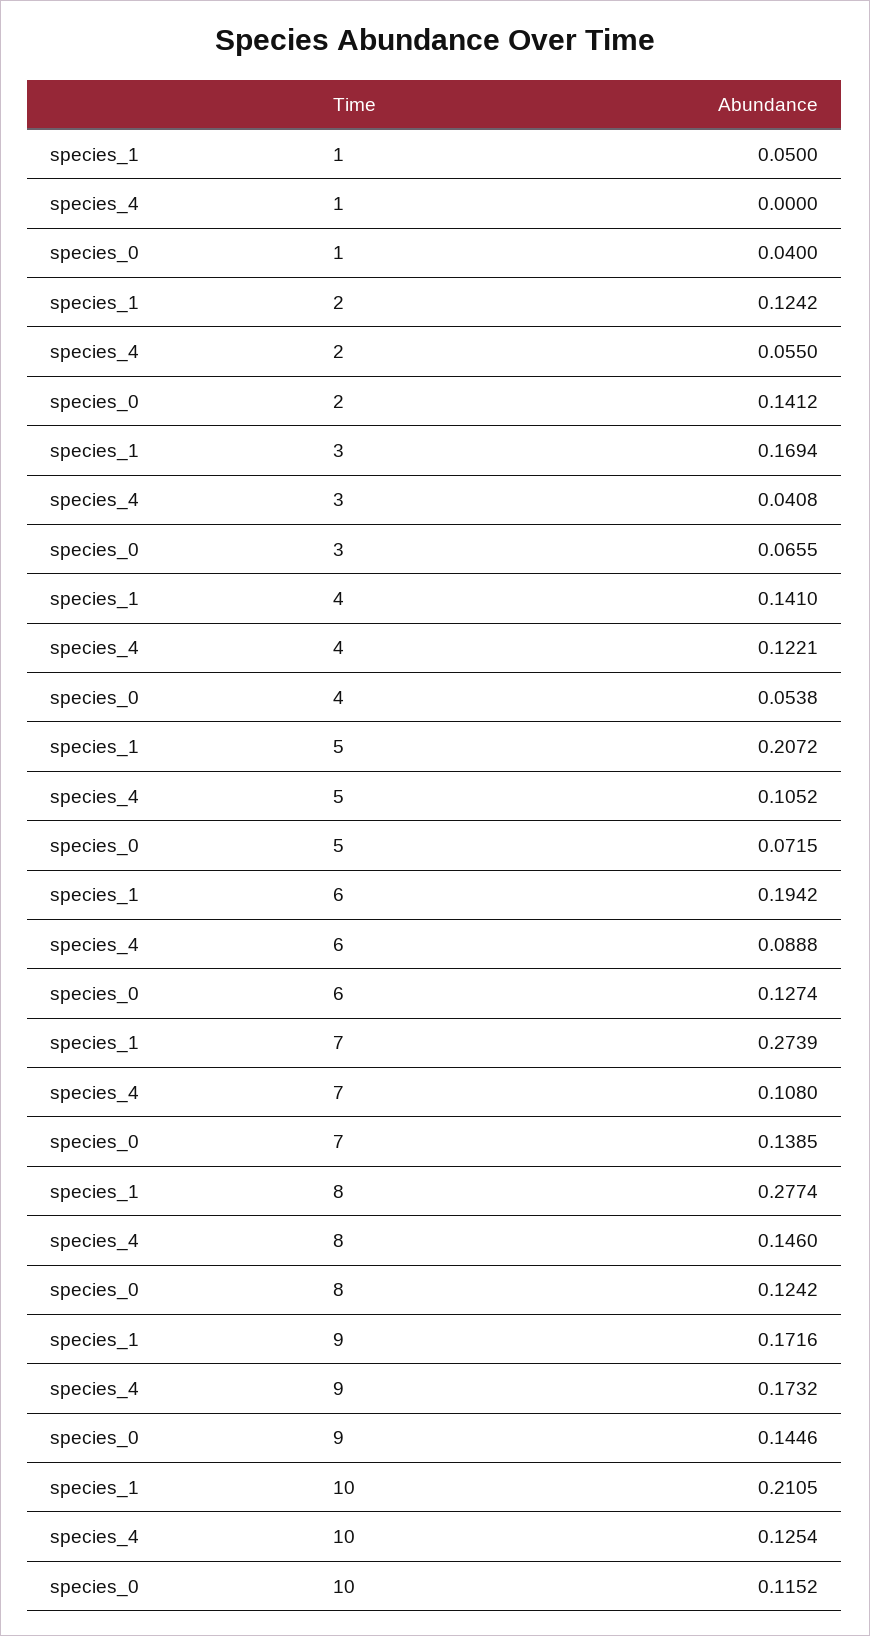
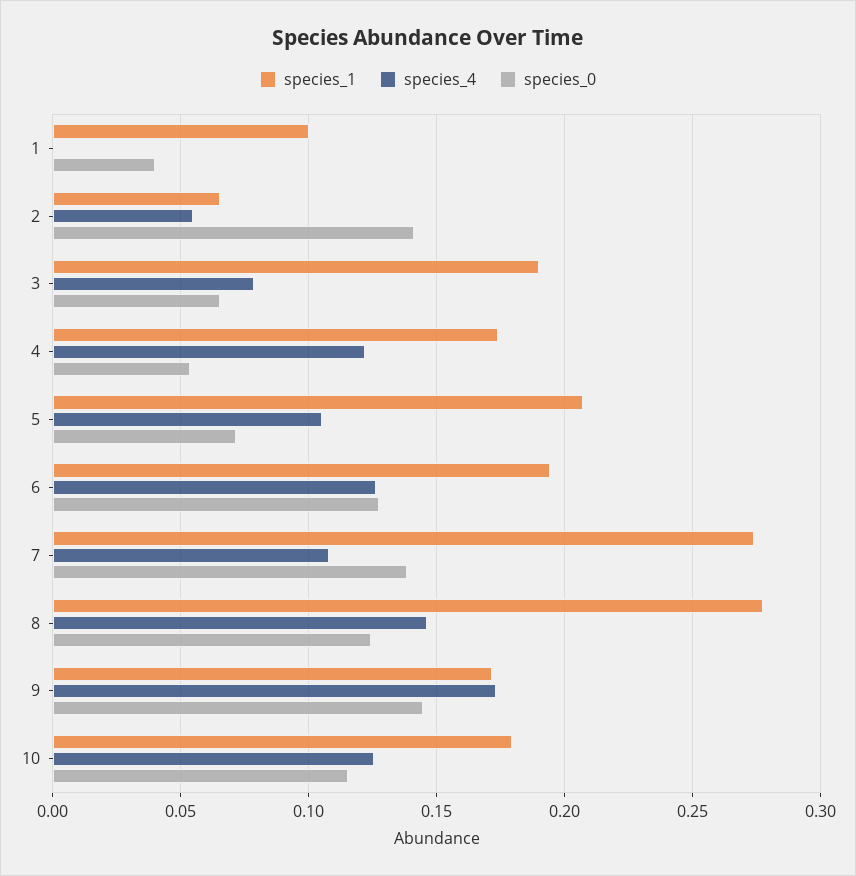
  {
    "species_1": {
-     "1": 0.05,
+     "1": 0.1,
-     "2": 0.1242,
+     "2": 0.065,
-     "3": 0.1694,
+     "3": 0.19,
-     "4": 0.141,
+     "4": 0.175,
      "5": 0.2072,
      "6": 0.1942,
      "7": 0.2739,
      "8": 0.2774,
      "9": 0.1716,
-     "10": 0.2105
+     "10": 0.18
    },
    "species_4": {
      "1": 0,
      "2": 0.055,
-     "3": 0.0408,
+     "3": 0.08,
      "4": 0.1221,
      "5": 0.1052,
-     "6": 0.0888,
+     "6": 0.125,
      "7": 0.108,
      "8": 0.146,
      "9": 0.1732,
      "10": 0.1254
    },
    "species_0": {
      "1": 0.04,
      "2": 0.1412,
      "3": 0.0655,
      "4": 0.0538,
      "5": 0.0715,
      "6": 0.1274,
      "7": 0.1385,
      "8": 0.1242,
      "9": 0.1446,
      "10": 0.1152
    }
  }

